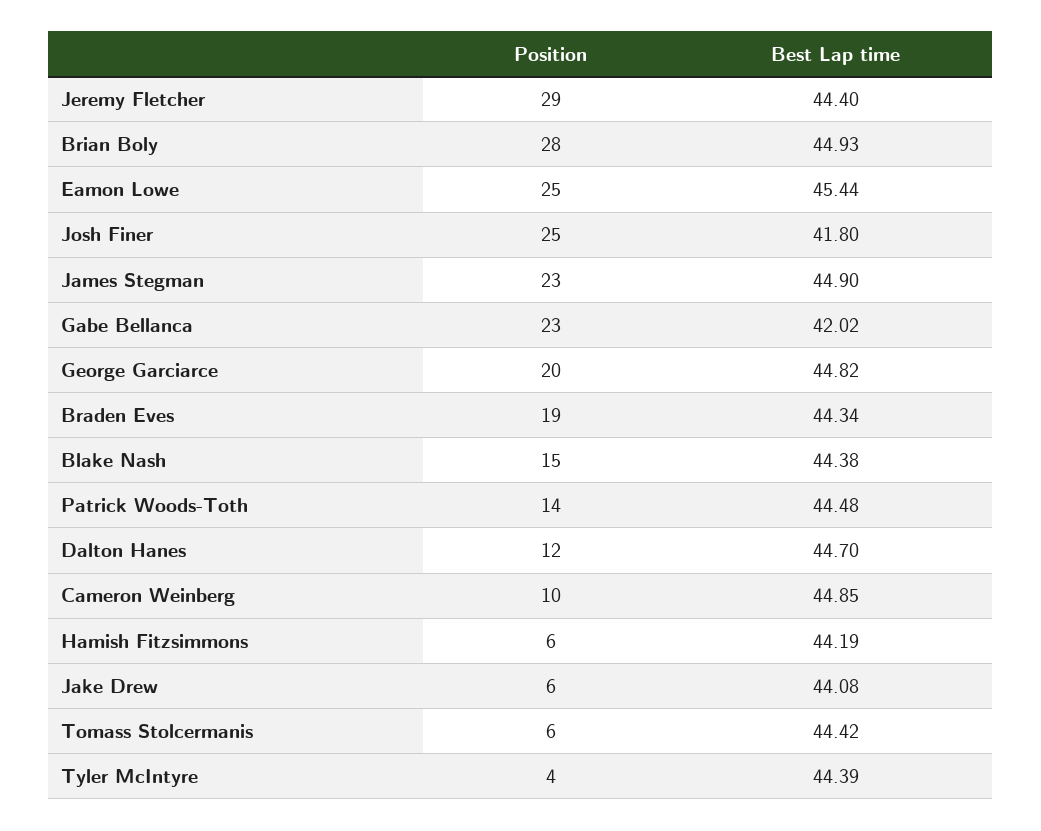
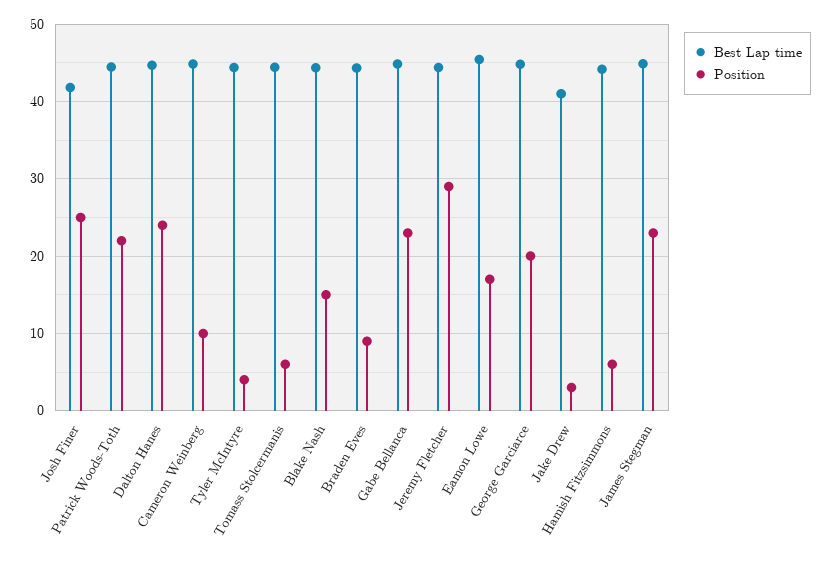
  {
    "Position": {
      "Jeremy Fletcher": 29,
-     "Brian Boly": 28,
-     "Eamon Lowe": 25,
+     "Eamon Lowe": 17,
      "Josh Finer": 25,
      "James Stegman": 23,
      "Gabe Bellanca": 23,
      "George Garciarce": 20,
-     "Braden Eves": 19,
+     "Braden Eves": 9,
      "Blake Nash": 15,
-     "Patrick Woods-Toth": 14,
+     "Patrick Woods-Toth": 22,
-     "Dalton Hanes": 12,
+     "Dalton Hanes": 24,
      "Cameron Weinberg": 10,
      "Hamish Fitzsimmons": 6,
-     "Jake Drew": 6,
+     "Jake Drew": 3,
      "Tomass Stolcermanis": 6,
      "Tyler McIntyre": 4
    },
    "Best Lap time": {
      "Jeremy Fletcher": 44.4,
-     "Brian Boly": 44.93,
      "Eamon Lowe": 45.44,
      "Josh Finer": 41.8,
      "James Stegman": 44.9,
-     "Gabe Bellanca": 42.02,
+     "Gabe Bellanca": 45,
      "George Garciarce": 44.82,
      "Braden Eves": 44.34,
      "Blake Nash": 44.38,
      "Patrick Woods-Toth": 44.48,
      "Dalton Hanes": 44.7,
      "Cameron Weinberg": 44.85,
      "Hamish Fitzsimmons": 44.19,
-     "Jake Drew": 44.08,
+     "Jake Drew": 41,
      "Tomass Stolcermanis": 44.42,
      "Tyler McIntyre": 44.39
    }
  }

